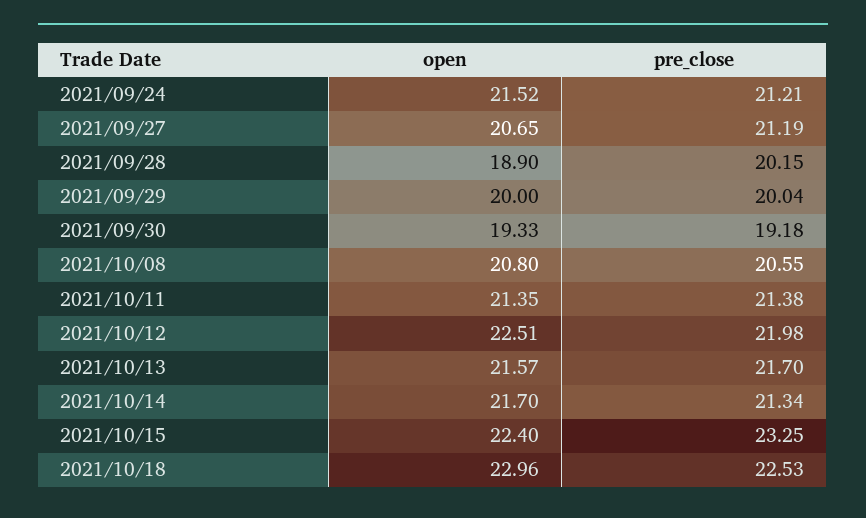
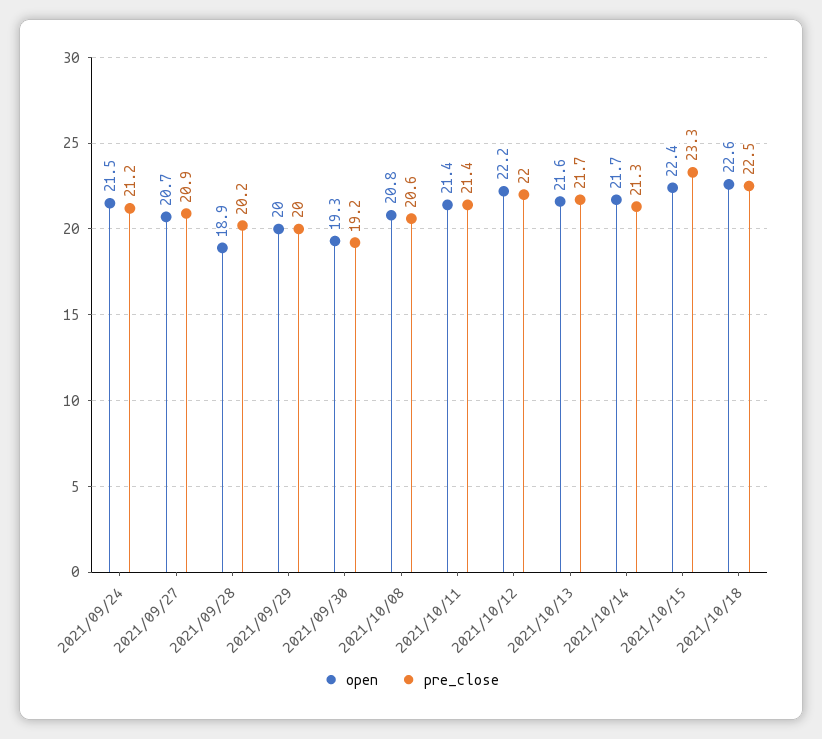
  {
    "open": {
      "2021/09/24": 21.52,
      "2021/09/27": 20.65,
      "2021/09/28": 18.9,
      "2021/09/29": 20,
      "2021/09/30": 19.33,
      "2021/10/08": 20.8,
      "2021/10/11": 21.35,
-     "2021/10/12": 22.51,
+     "2021/10/12": 22.2,
      "2021/10/13": 21.57,
      "2021/10/14": 21.7,
      "2021/10/15": 22.4,
-     "2021/10/18": 22.96
+     "2021/10/18": 22.6
    },
    "pre_close": {
      "2021/09/24": 21.21,
-     "2021/09/27": 21.19,
+     "2021/09/27": 20.9,
      "2021/09/28": 20.15,
      "2021/09/29": 20.04,
      "2021/09/30": 19.18,
      "2021/10/08": 20.55,
      "2021/10/11": 21.38,
      "2021/10/12": 21.98,
      "2021/10/13": 21.7,
      "2021/10/14": 21.34,
      "2021/10/15": 23.25,
      "2021/10/18": 22.53
    }
  }

